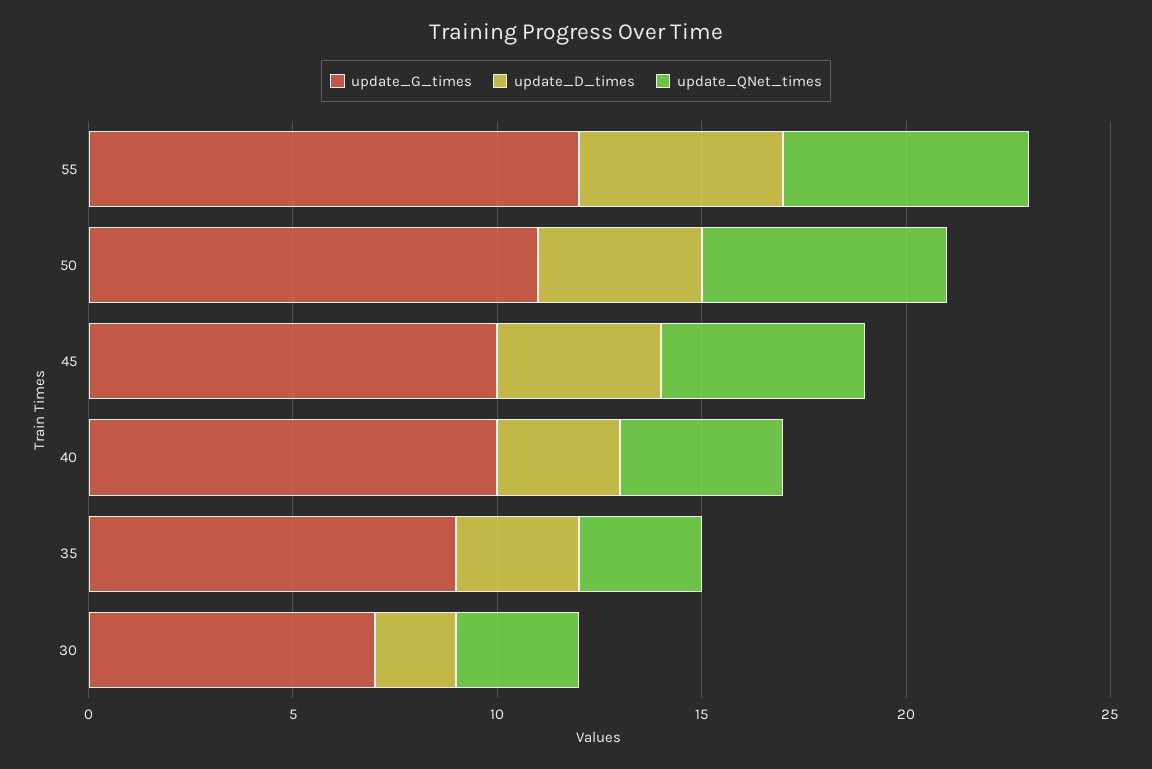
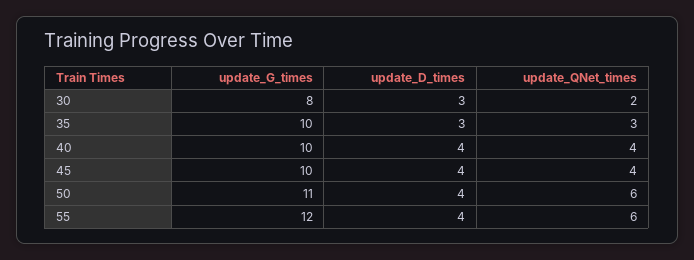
  {
    "update_G_times": {
      "55": 12,
      "50": 11,
      "45": 10,
      "40": 10,
-     "35": 9,
+     "35": 10,
-     "30": 7
+     "30": 8
    },
    "update_D_times": {
-     "55": 5,
+     "55": 4,
      "50": 4,
      "45": 4,
-     "40": 3,
+     "40": 4,
      "35": 3,
-     "30": 2
+     "30": 3
    },
    "update_QNet_times": {
      "55": 6,
      "50": 6,
-     "45": 5,
+     "45": 4,
      "40": 4,
      "35": 3,
-     "30": 3
+     "30": 2
    }
  }

